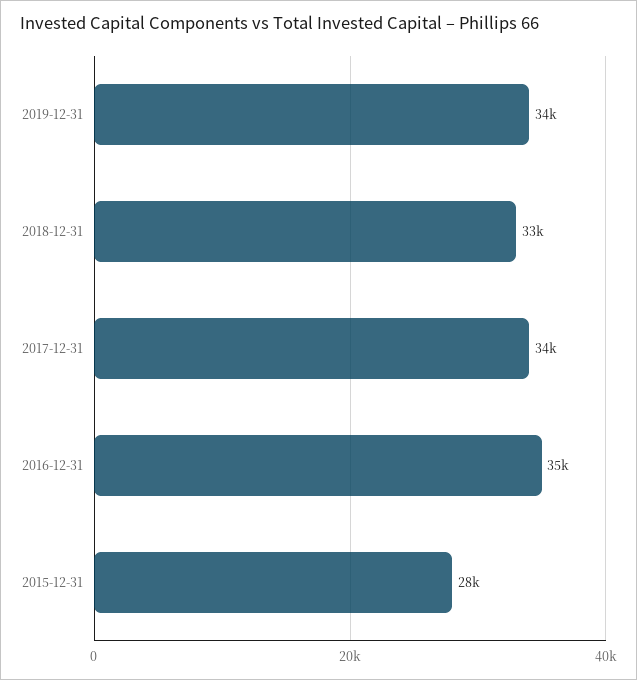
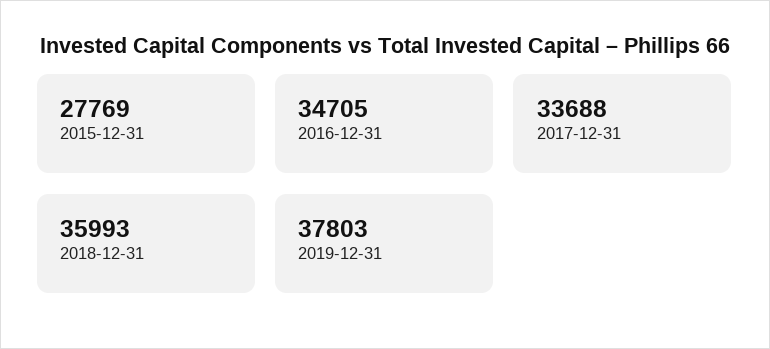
  {
-   "2019-12-31": 34000,
+   "2019-12-31": 37803,
-   "2018-12-31": 33000,
+   "2018-12-31": 35993,
    "2017-12-31": 33688,
    "2016-12-31": 34705,
    "2015-12-31": 27769
  }

